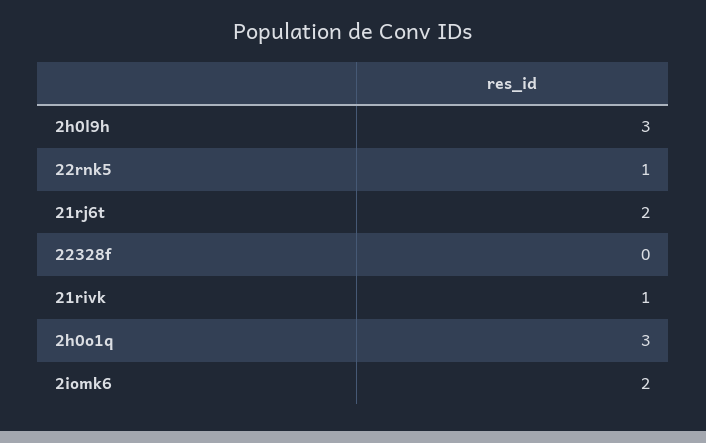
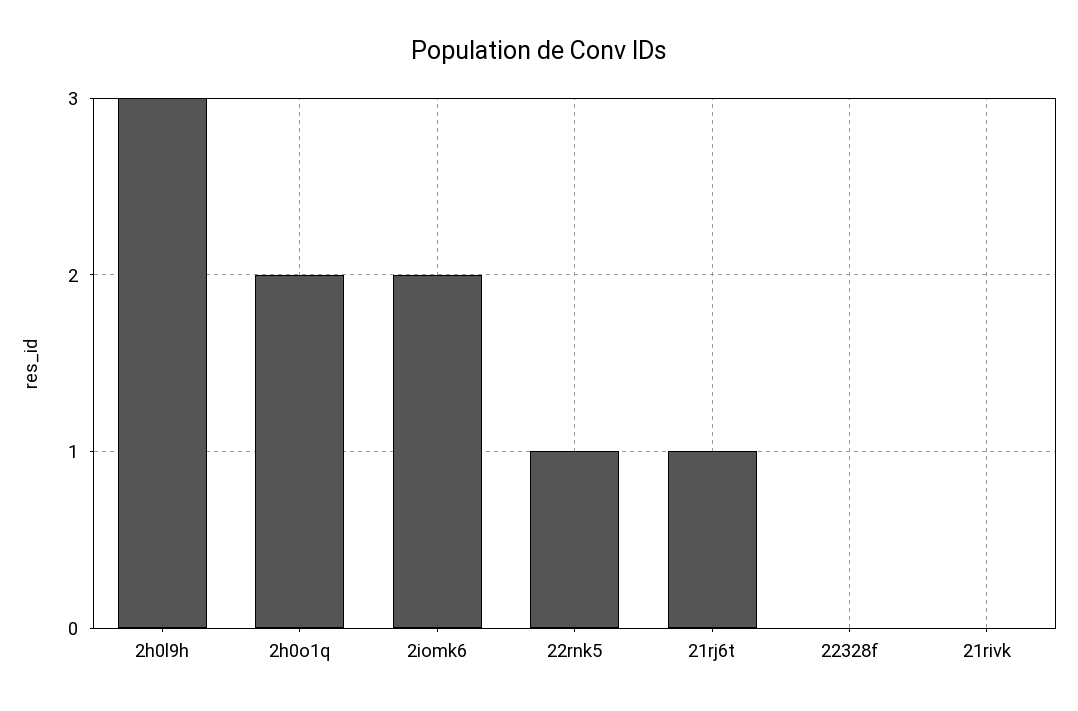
  {
    "2h0l9h": 3,
    "22rnk5": 1,
-   "21rj6t": 2,
+   "21rj6t": 1,
    "22328f": 0,
-   "21rivk": 1,
+   "21rivk": 0,
-   "2h0o1q": 3,
+   "2h0o1q": 2,
    "2iomk6": 2
  }

